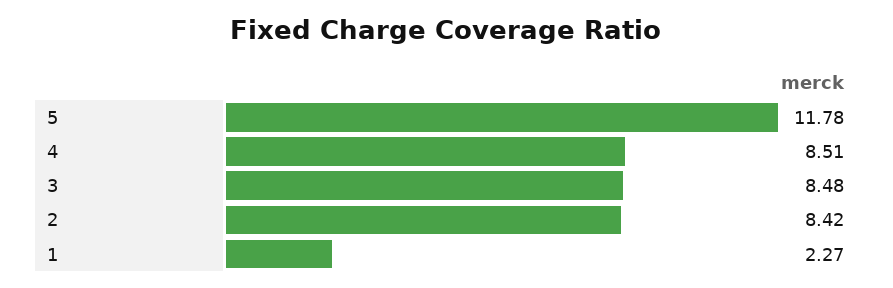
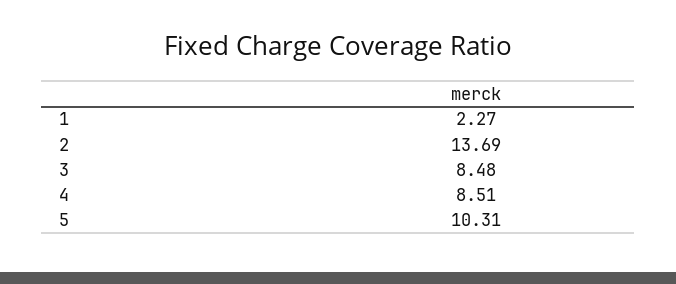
  {
-   "5": 11.78,
+   "5": 10.31,
    "4": 8.51,
    "3": 8.48,
-   "2": 8.42,
+   "2": 13.69,
    "1": 2.27
  }

